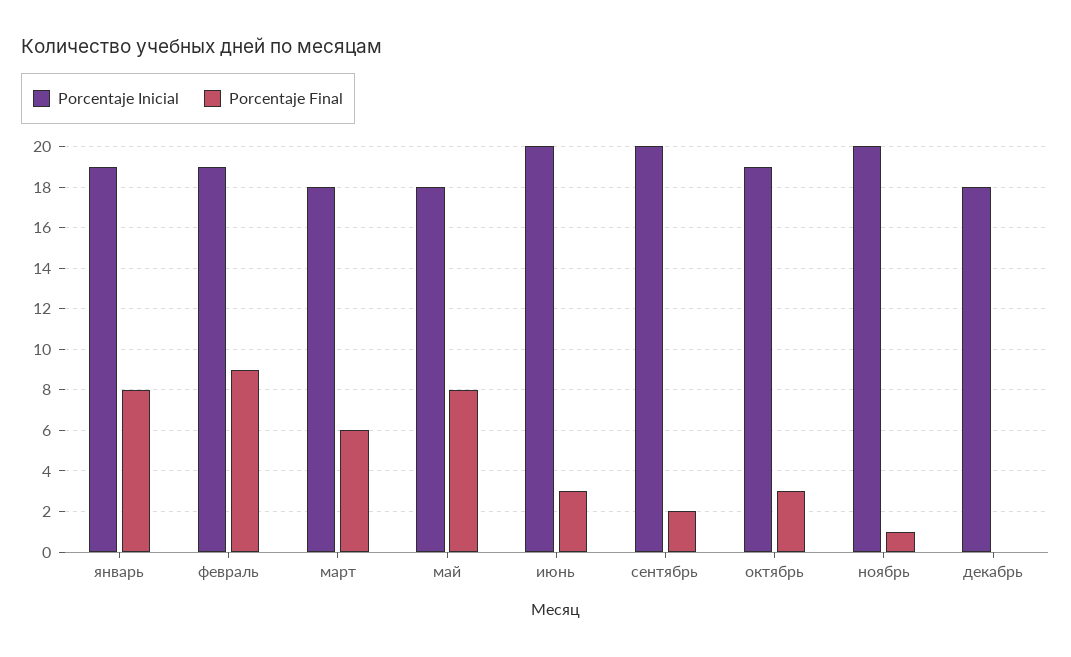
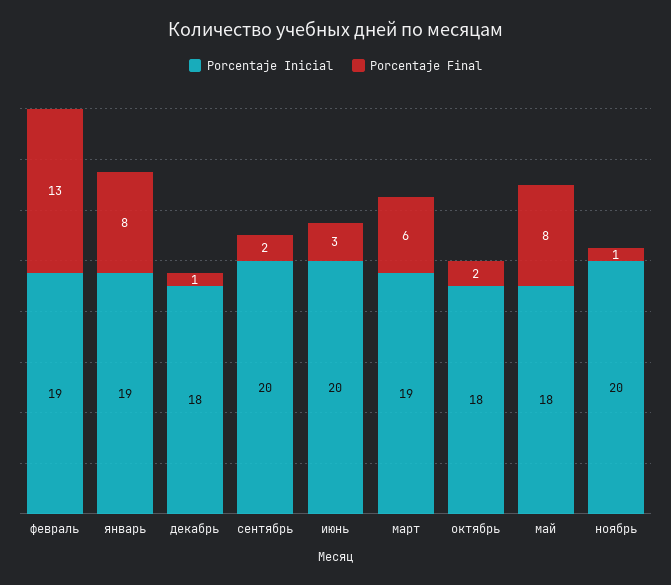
  {
    "Porcentaje Inicial": {
      "январь": 19,
      "февраль": 19,
-     "март": 18,
+     "март": 19,
      "май": 18,
      "июнь": 20,
      "сентябрь": 20,
-     "октябрь": 19,
+     "октябрь": 18,
      "ноябрь": 20,
      "декабрь": 18
    },
    "Porcentaje Final": {
      "январь": 8,
-     "февраль": 9,
+     "февраль": 13,
      "март": 6,
      "май": 8,
      "июнь": 3,
      "сентябрь": 2,
-     "октябрь": 3,
+     "октябрь": 2,
      "ноябрь": 1,
-     "декабрь": 0
+     "декабрь": 1
    }
  }

